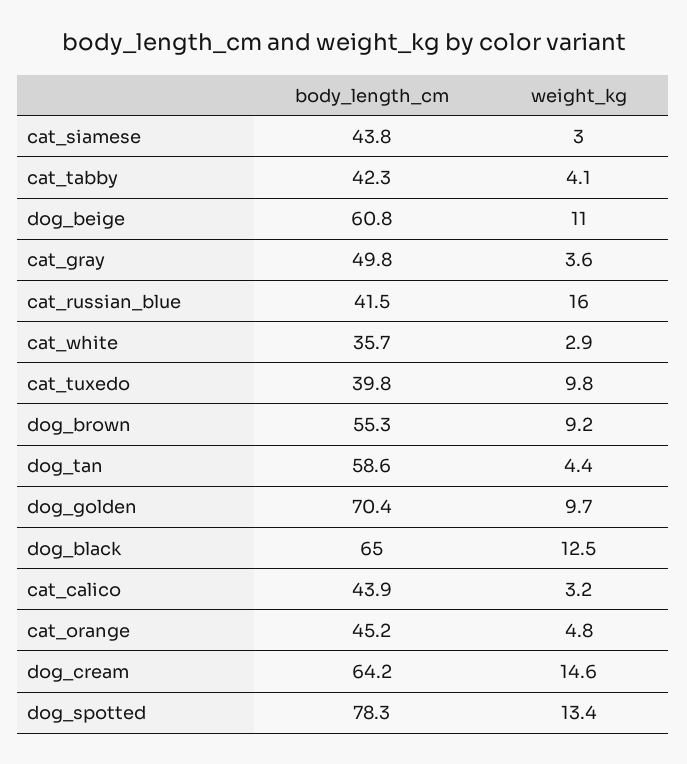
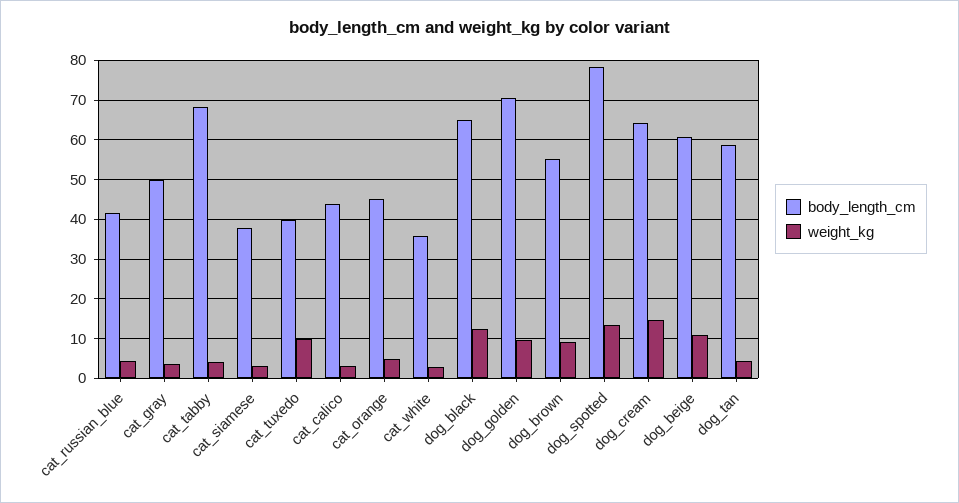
  {
    "body_length_cm": {
-     "cat_siamese": 43.8,
+     "cat_siamese": 38,
-     "cat_tabby": 42.3,
+     "cat_tabby": 68,
      "dog_beige": 60.8,
      "cat_gray": 49.8,
      "cat_russian_blue": 41.5,
      "cat_white": 35.7,
      "cat_tuxedo": 39.8,
      "dog_brown": 55.3,
      "dog_tan": 58.6,
      "dog_golden": 70.4,
      "dog_black": 65,
      "cat_calico": 43.9,
      "cat_orange": 45.2,
      "dog_cream": 64.2,
      "dog_spotted": 78.3
    },
    "weight_kg": {
      "cat_siamese": 3,
      "cat_tabby": 4.1,
      "dog_beige": 11,
      "cat_gray": 3.6,
-     "cat_russian_blue": 16,
+     "cat_russian_blue": 4,
      "cat_white": 2.9,
      "cat_tuxedo": 9.8,
      "dog_brown": 9.2,
      "dog_tan": 4.4,
      "dog_golden": 9.7,
      "dog_black": 12.5,
      "cat_calico": 3.2,
      "cat_orange": 4.8,
      "dog_cream": 14.6,
      "dog_spotted": 13.4
    }
  }

